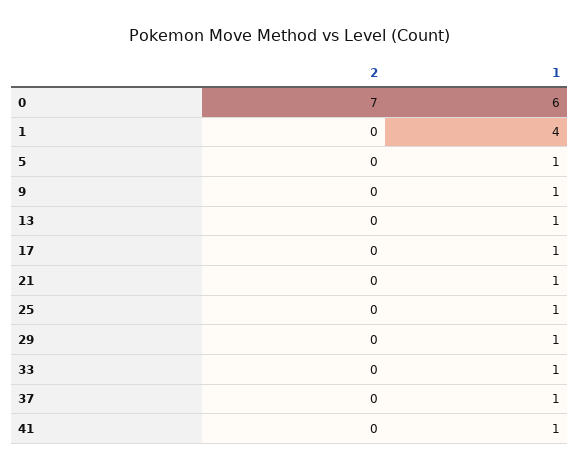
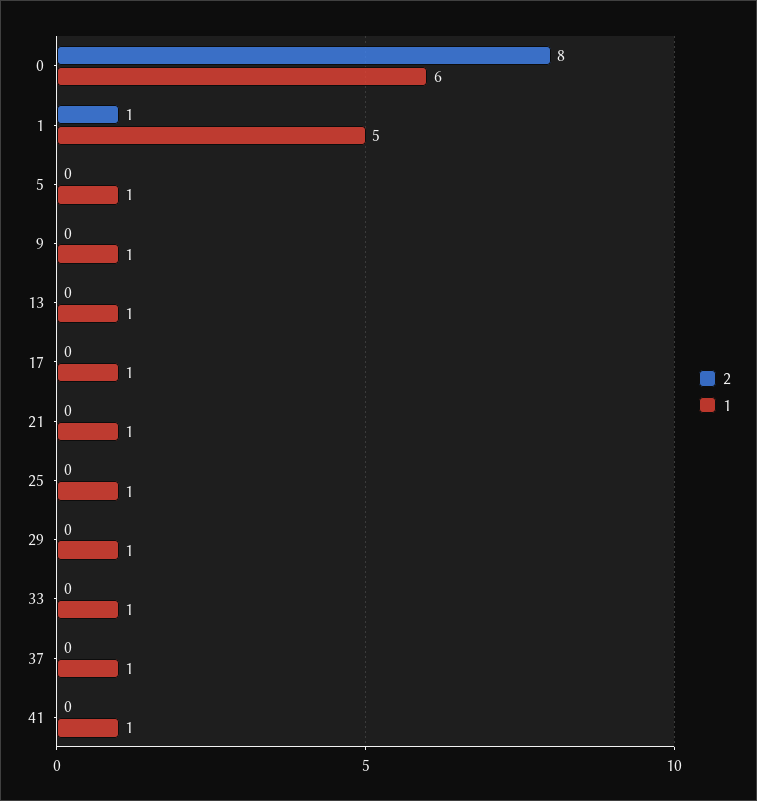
  {
    "2": {
-     "0": 7,
+     "0": 8,
-     "1": 0,
+     "1": 1,
      "5": 0,
      "9": 0,
      "13": 0,
      "17": 0,
      "21": 0,
      "25": 0,
      "29": 0,
      "33": 0,
      "37": 0,
      "41": 0
    },
    "1": {
      "0": 6,
-     "1": 4,
+     "1": 5,
      "5": 1,
      "9": 1,
      "13": 1,
      "17": 1,
      "21": 1,
      "25": 1,
      "29": 1,
      "33": 1,
      "37": 1,
      "41": 1
    }
  }

